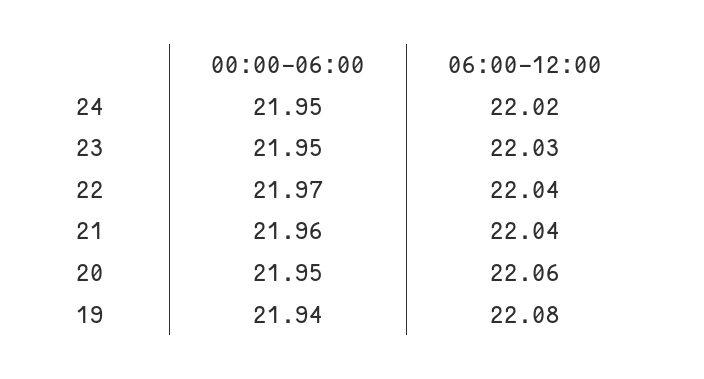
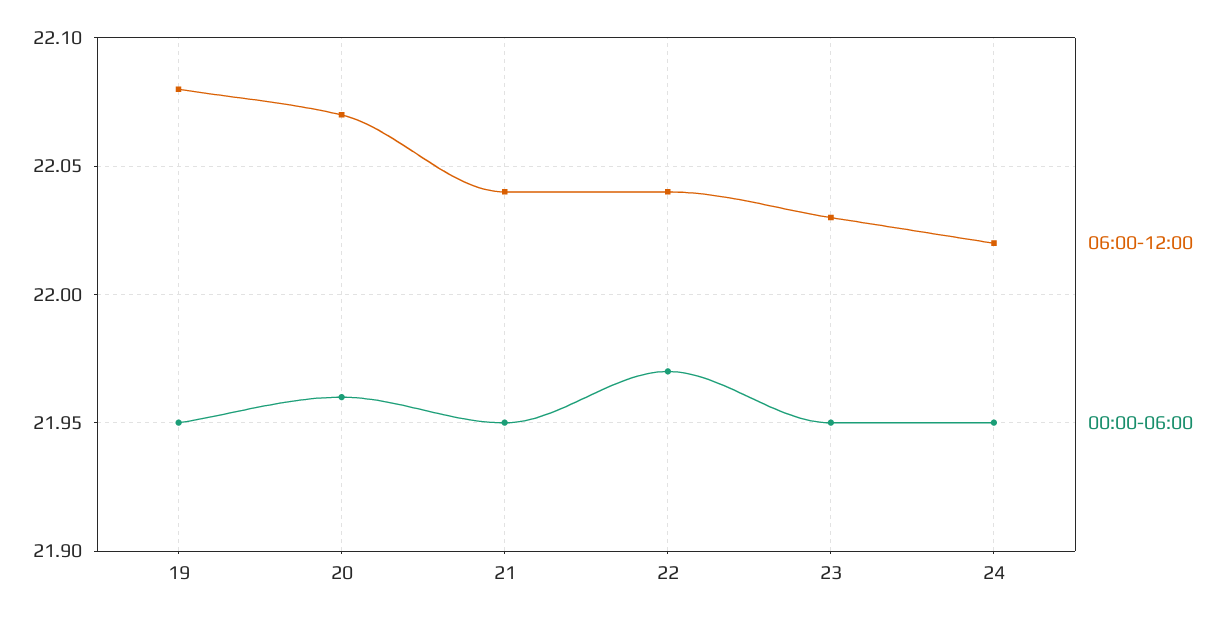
  {
    "00:00-06:00": {
      "24": 21.95,
      "23": 21.95,
      "22": 21.97,
-     "21": 21.96,
+     "21": 21.95,
-     "20": 21.95,
+     "20": 21.96,
-     "19": 21.94
+     "19": 21.95
    },
    "06:00-12:00": {
      "24": 22.02,
      "23": 22.03,
      "22": 22.04,
      "21": 22.04,
-     "20": 22.06,
+     "20": 22.07,
      "19": 22.08
    }
  }

